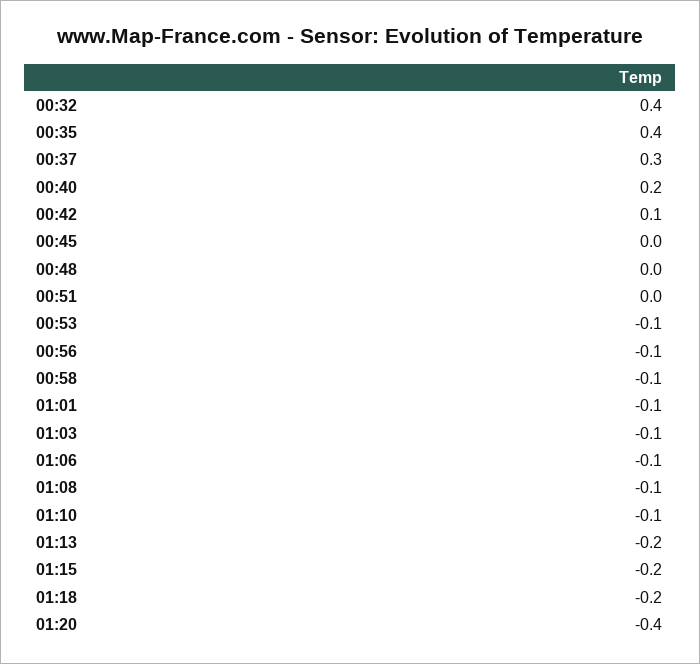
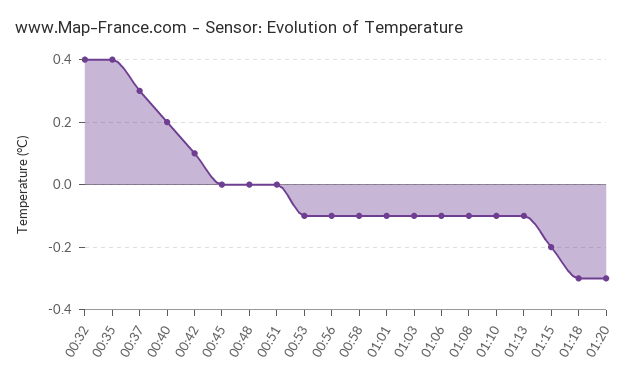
  {
    "00:32": 0.4,
    "00:35": 0.4,
    "00:37": 0.3,
    "00:40": 0.2,
    "00:42": 0.1,
    "00:45": 0,
    "00:48": 0,
    "00:51": 0,
    "00:53": -0.1,
    "00:56": -0.1,
    "00:58": -0.1,
    "01:01": -0.1,
    "01:03": -0.1,
    "01:06": -0.1,
    "01:08": -0.1,
    "01:10": -0.1,
-   "01:13": -0.2,
+   "01:13": -0.1,
    "01:15": -0.2,
-   "01:18": -0.2,
+   "01:18": -0.3,
-   "01:20": -0.4
+   "01:20": -0.3
  }

